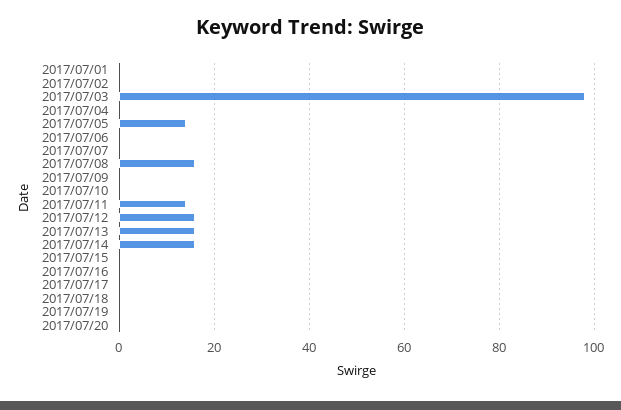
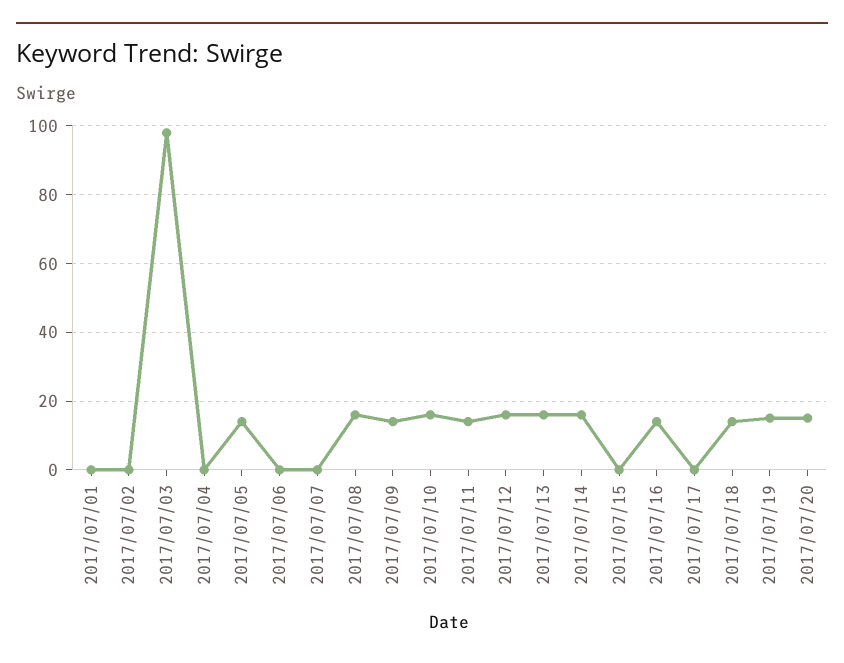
  {
    "2017/07/01": 0,
    "2017/07/02": 0,
    "2017/07/03": 100,
    "2017/07/04": 0,
    "2017/07/05": 15,
    "2017/07/06": 0,
    "2017/07/07": 0,
    "2017/07/08": 15,
-   "2017/07/09": 0,
+   "2017/07/09": 15,
-   "2017/07/10": 0,
+   "2017/07/10": 15,
    "2017/07/11": 15,
    "2017/07/12": 15,
    "2017/07/13": 15,
    "2017/07/14": 15,
    "2017/07/15": 0,
-   "2017/07/16": 0,
+   "2017/07/16": 15,
    "2017/07/17": 0,
-   "2017/07/18": 0,
+   "2017/07/18": 15,
-   "2017/07/19": 0,
+   "2017/07/19": 15,
-   "2017/07/20": 0
+   "2017/07/20": 15
  }

